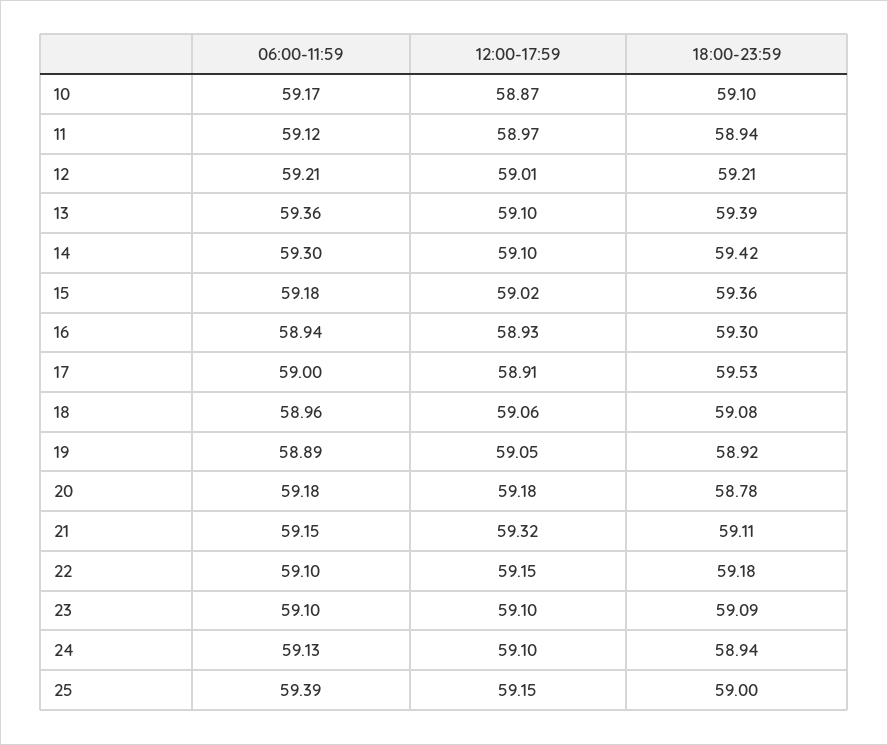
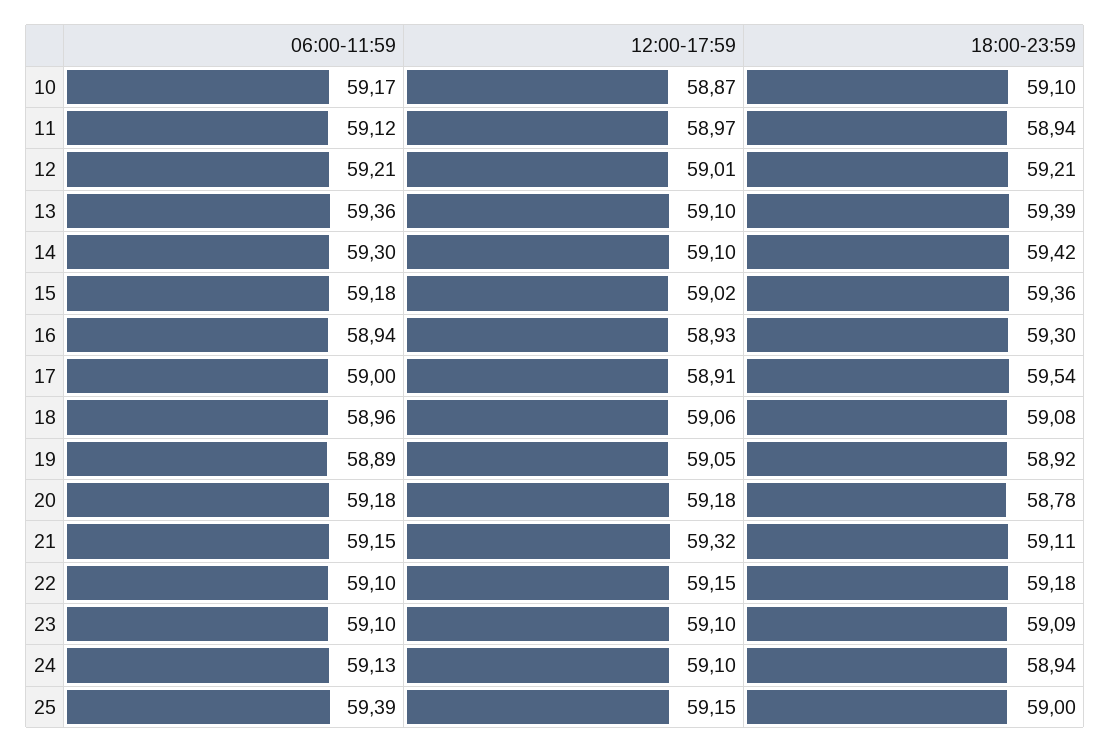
  {
    "06:00-11:59": {
      "10": 59.17,
      "11": 59.12,
      "12": 59.21,
      "13": 59.36,
      "14": 59.3,
      "15": 59.18,
      "16": 58.94,
      "17": 59,
      "18": 58.96,
      "19": 58.89,
      "20": 59.18,
      "21": 59.15,
      "22": 59.1,
      "23": 59.1,
      "24": 59.13,
      "25": 59.39
    },
    "12:00-17:59": {
      "10": 58.87,
      "11": 58.97,
      "12": 59.01,
      "13": 59.1,
      "14": 59.1,
      "15": 59.02,
      "16": 58.93,
      "17": 58.91,
      "18": 59.06,
      "19": 59.05,
      "20": 59.18,
      "21": 59.32,
      "22": 59.15,
      "23": 59.1,
      "24": 59.1,
      "25": 59.15
    },
    "18:00-23:59": {
      "10": 59.1,
      "11": 58.94,
      "12": 59.21,
      "13": 59.39,
      "14": 59.42,
      "15": 59.36,
      "16": 59.3,
-     "17": 59.53,
+     "17": 59.54,
      "18": 59.08,
      "19": 58.92,
      "20": 58.78,
      "21": 59.11,
      "22": 59.18,
      "23": 59.09,
      "24": 58.94,
      "25": 59
    }
  }

